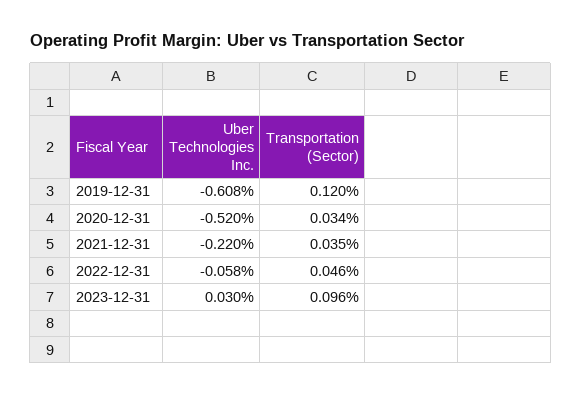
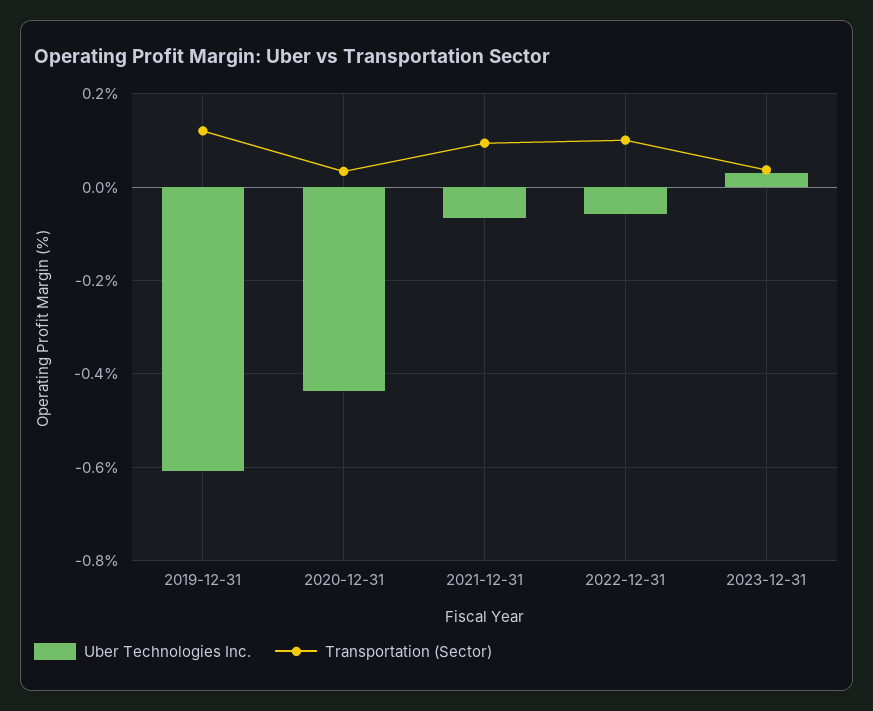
  {
    "Uber Technologies Inc.": {
      "2019-12-31": -0.608,
-     "2020-12-31": -0.52,
+     "2020-12-31": -0.44,
-     "2021-12-31": -0.22,
+     "2021-12-31": -0.06,
      "2022-12-31": -0.058,
      "2023-12-31": 0.03
    },
    "Transportation (Sector)": {
      "2019-12-31": 0.12,
      "2020-12-31": 0.034,
-     "2021-12-31": 0.035,
+     "2021-12-31": 0.1,
-     "2022-12-31": 0.046,
+     "2022-12-31": 0.1,
-     "2023-12-31": 0.096
+     "2023-12-31": 0.04
    }
  }

